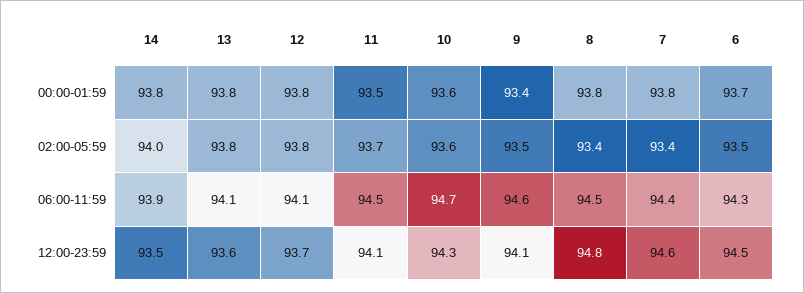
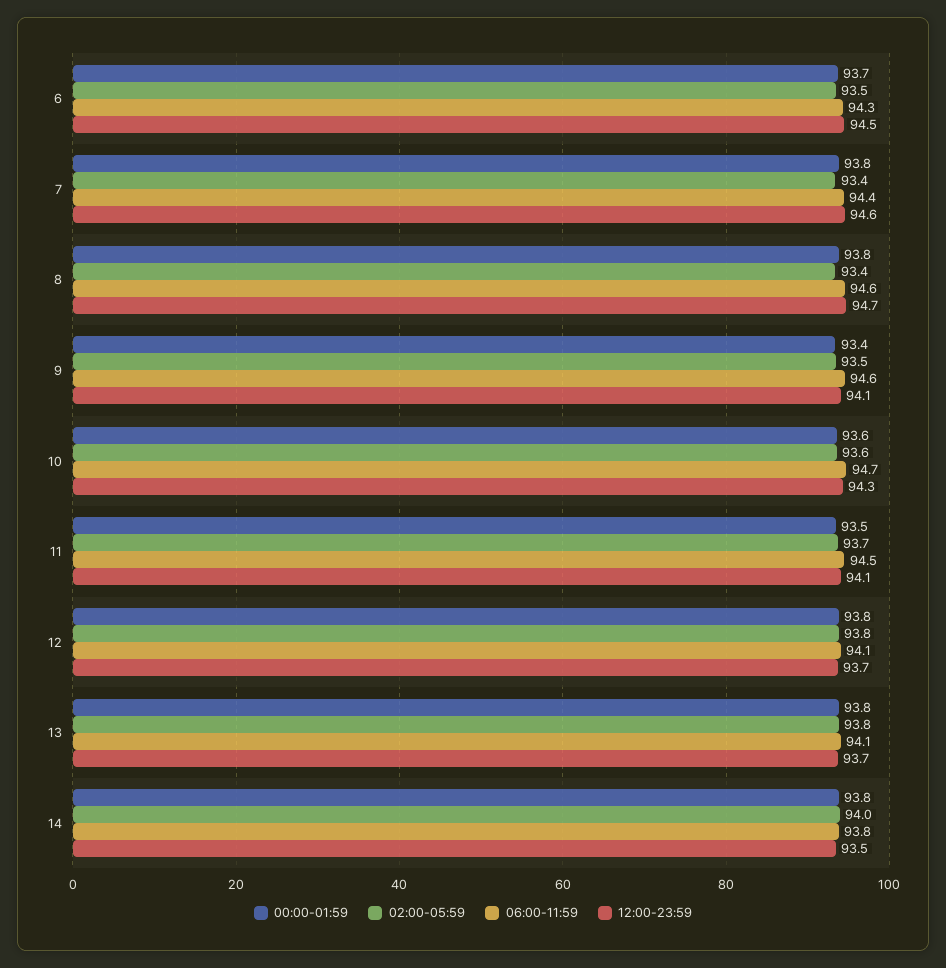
  {
    "00:00-01:59": {
      "14": 93.8,
      "13": 93.8,
      "12": 93.8,
      "11": 93.5,
      "10": 93.6,
      "9": 93.4,
      "8": 93.8,
      "7": 93.8,
      "6": 93.7
    },
    "02:00-05:59": {
      "14": 94,
      "13": 93.8,
      "12": 93.8,
      "11": 93.7,
      "10": 93.6,
      "9": 93.5,
      "8": 93.4,
      "7": 93.4,
      "6": 93.5
    },
    "06:00-11:59": {
-     "14": 93.9,
+     "14": 93.8,
      "13": 94.1,
      "12": 94.1,
      "11": 94.5,
      "10": 94.7,
      "9": 94.6,
-     "8": 94.5,
+     "8": 94.6,
      "7": 94.4,
      "6": 94.3
    },
    "12:00-23:59": {
      "14": 93.5,
-     "13": 93.6,
+     "13": 93.7,
      "12": 93.7,
      "11": 94.1,
      "10": 94.3,
      "9": 94.1,
-     "8": 94.8,
+     "8": 94.7,
      "7": 94.6,
      "6": 94.5
    }
  }

